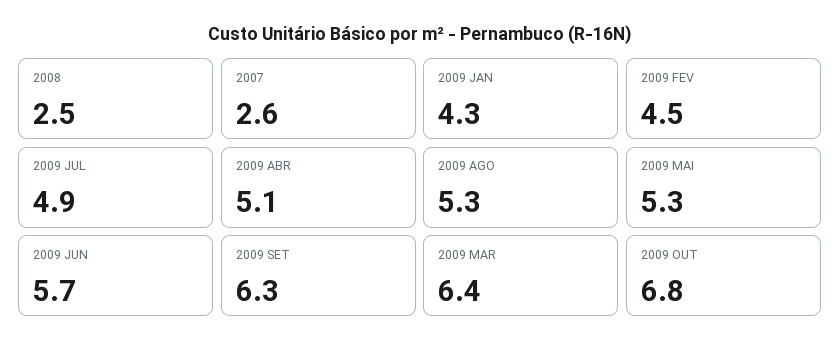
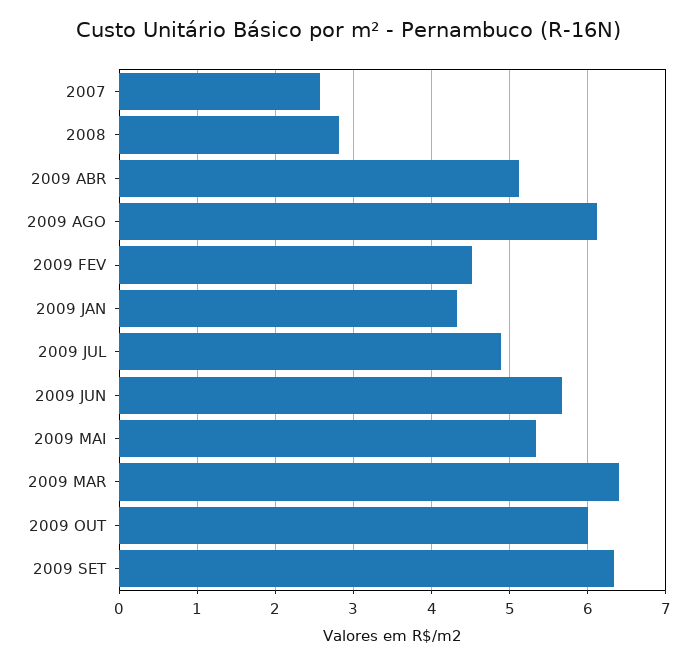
  {
-   "2008": 2.5,
+   "2008": 2.8,
    "2007": 2.6,
    "2009 JAN": 4.3,
    "2009 FEV": 4.5,
    "2009 JUL": 4.9,
    "2009 ABR": 5.1,
-   "2009 AGO": 5.3,
+   "2009 AGO": 6.1,
    "2009 MAI": 5.3,
    "2009 JUN": 5.7,
    "2009 SET": 6.3,
    "2009 MAR": 6.4,
-   "2009 OUT": 6.8
+   "2009 OUT": 6
  }

